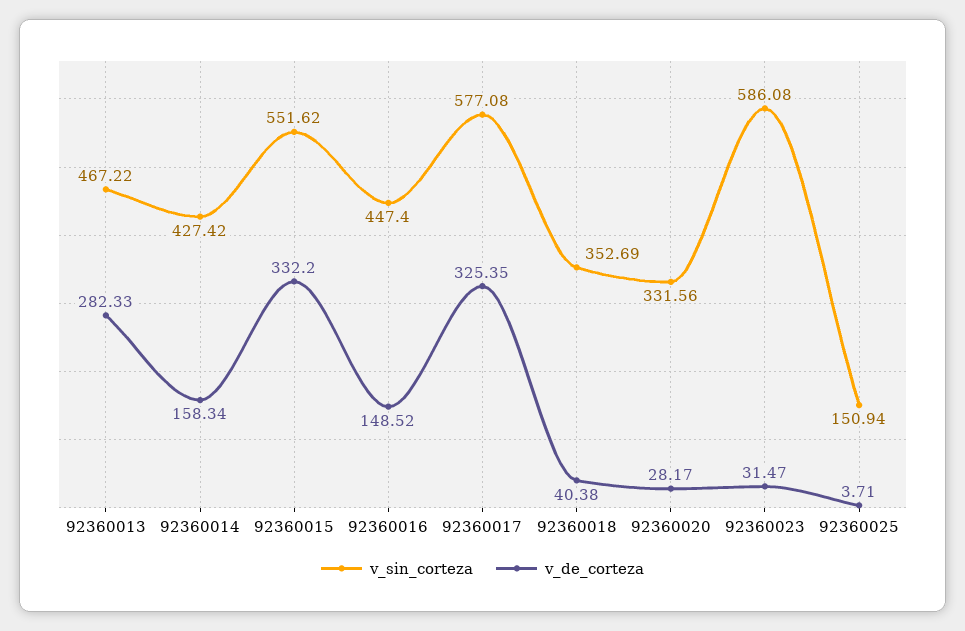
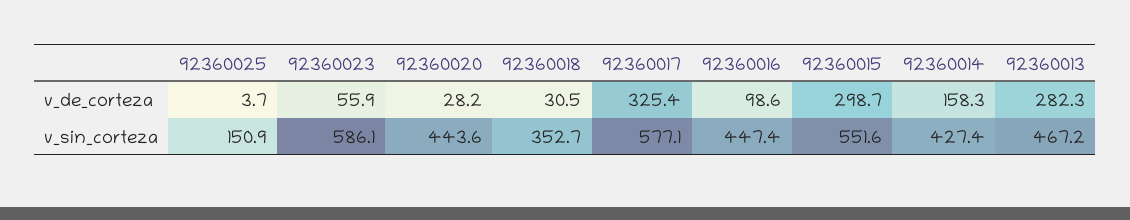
  {
    "v_sin_corteza": {
      "92360013": 467.22,
      "92360014": 427.42,
      "92360015": 551.62,
      "92360016": 447.4,
      "92360017": 577.08,
      "92360018": 352.69,
-     "92360020": 331.56,
+     "92360020": 443.6,
      "92360023": 586.08,
      "92360025": 150.94
    },
    "v_de_corteza": {
      "92360013": 282.33,
      "92360014": 158.34,
-     "92360015": 332.2,
+     "92360015": 298.7,
-     "92360016": 148.52,
+     "92360016": 98.6,
      "92360017": 325.35,
-     "92360018": 40.38,
+     "92360018": 30.5,
      "92360020": 28.17,
-     "92360023": 31.47,
+     "92360023": 55.9,
      "92360025": 3.71
    }
  }

